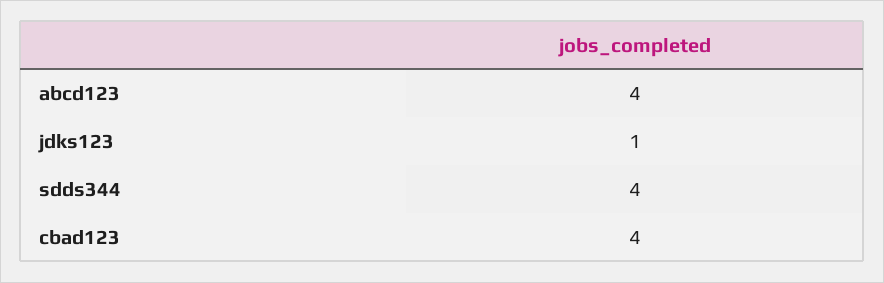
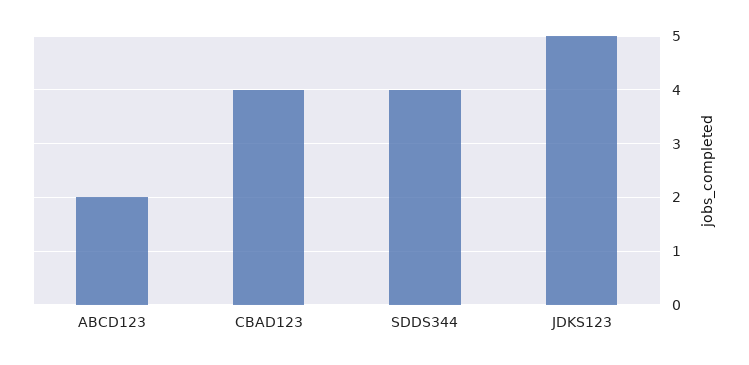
  {
-   "abcd123": 4,
+   "abcd123": 2,
-   "jdks123": 1,
+   "jdks123": 5,
    "sdds344": 4,
    "cbad123": 4
  }

